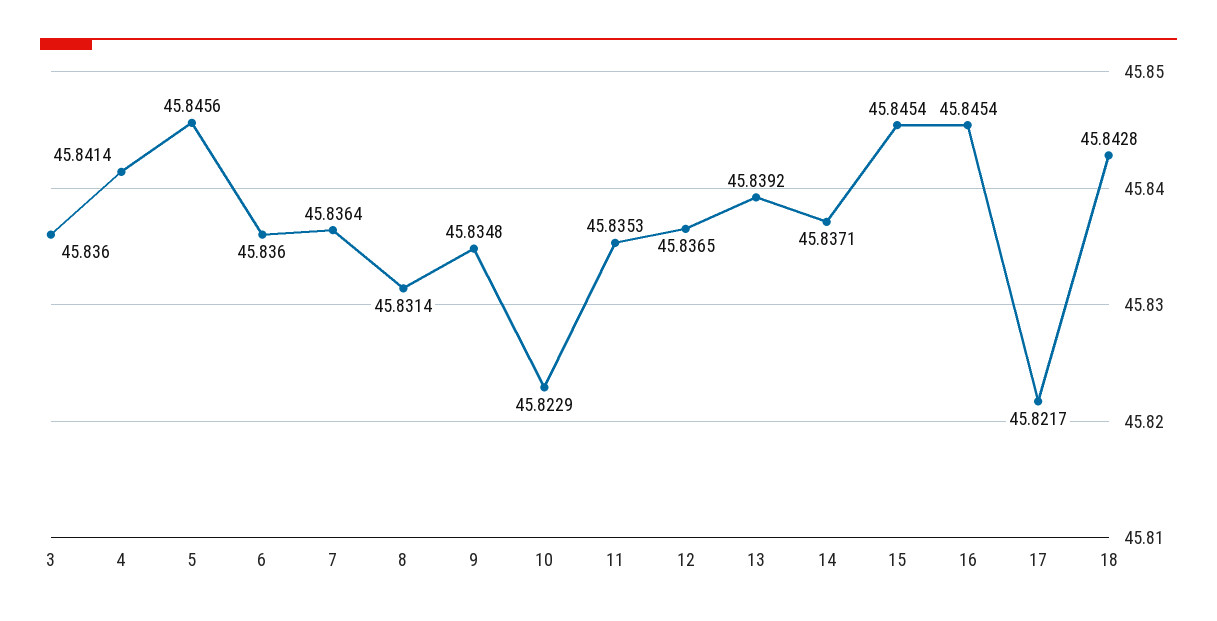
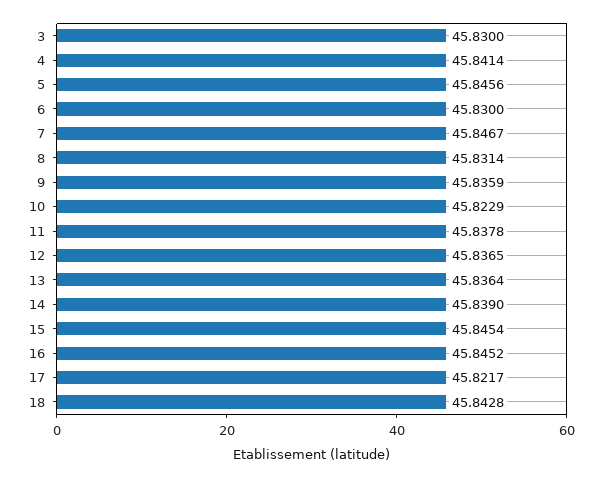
  {
-   "3": 45.836,
+   "3": 45.83,
    "4": 45.8414,
    "5": 45.8456,
-   "6": 45.836,
+   "6": 45.83,
-   "7": 45.8364,
+   "7": 45.8467,
    "8": 45.8314,
-   "9": 45.8348,
+   "9": 45.8359,
    "10": 45.8229,
-   "11": 45.8353,
+   "11": 45.8378,
    "12": 45.8365,
-   "13": 45.8392,
+   "13": 45.8364,
-   "14": 45.8371,
+   "14": 45.839,
    "15": 45.8454,
-   "16": 45.8454,
+   "16": 45.8452,
    "17": 45.8217,
    "18": 45.8428
  }

